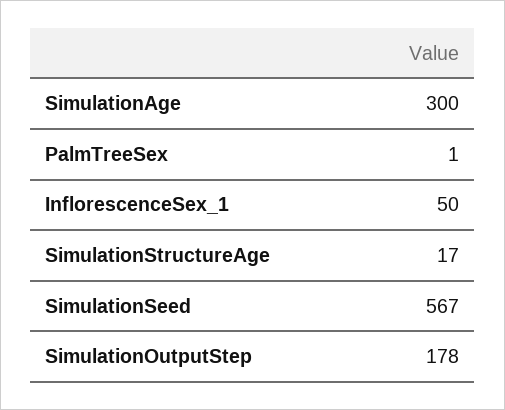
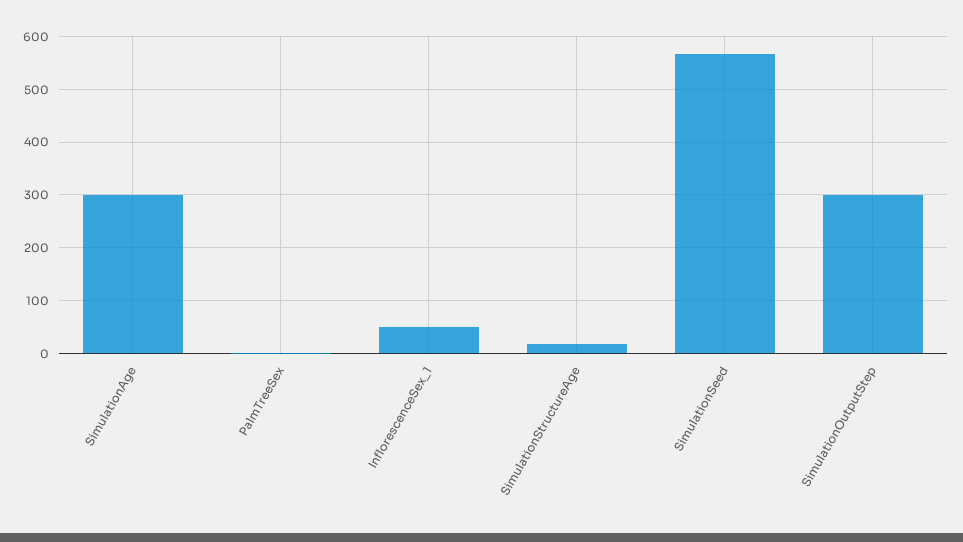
  {
    "SimulationAge": 300,
    "PalmTreeSex": 1,
    "InflorescenceSex_1": 50,
    "SimulationStructureAge": 17,
    "SimulationSeed": 567,
-   "SimulationOutputStep": 178
+   "SimulationOutputStep": 300
  }

